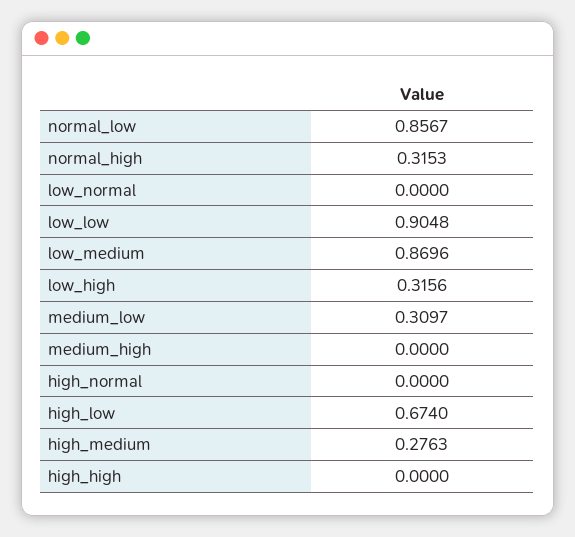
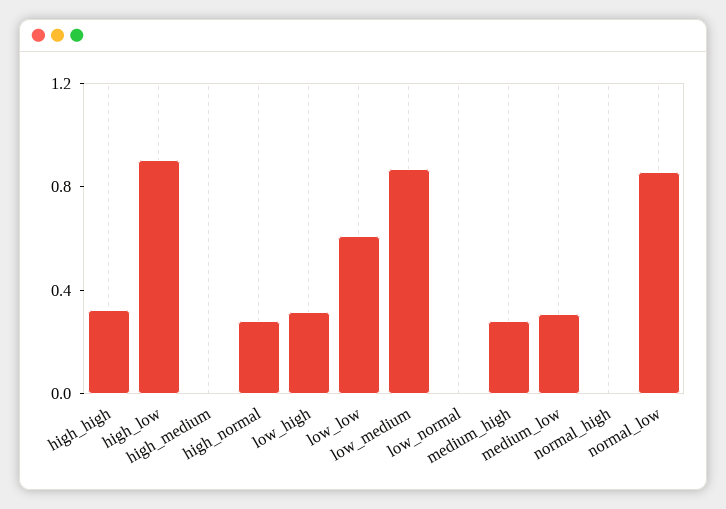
  {
    "normal_low": 0.8567,
-   "normal_high": 0.3153,
+   "normal_high": 0,
    "low_normal": 0,
-   "low_low": 0.9048,
+   "low_low": 0.6,
    "low_medium": 0.8696,
    "low_high": 0.3156,
    "medium_low": 0.3097,
-   "medium_high": 0,
+   "medium_high": 0.3,
-   "high_normal": 0,
+   "high_normal": 0.3,
-   "high_low": 0.674,
+   "high_low": 0.9,
-   "high_medium": 0.2763,
+   "high_medium": 0,
-   "high_high": 0
+   "high_high": 0.3
  }

